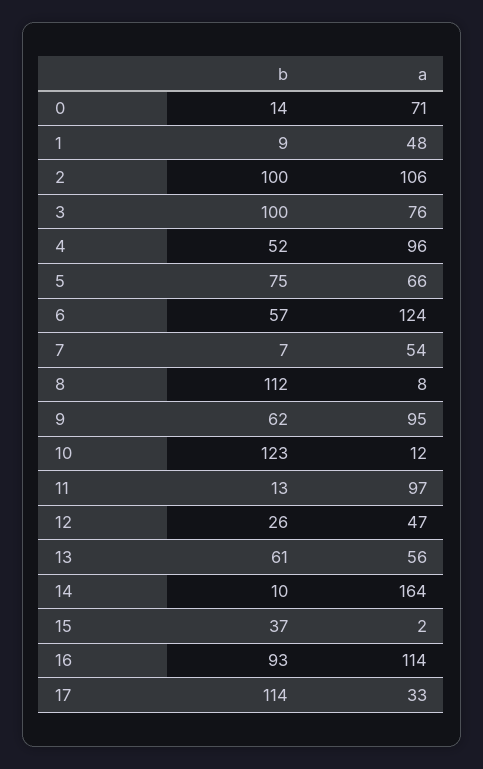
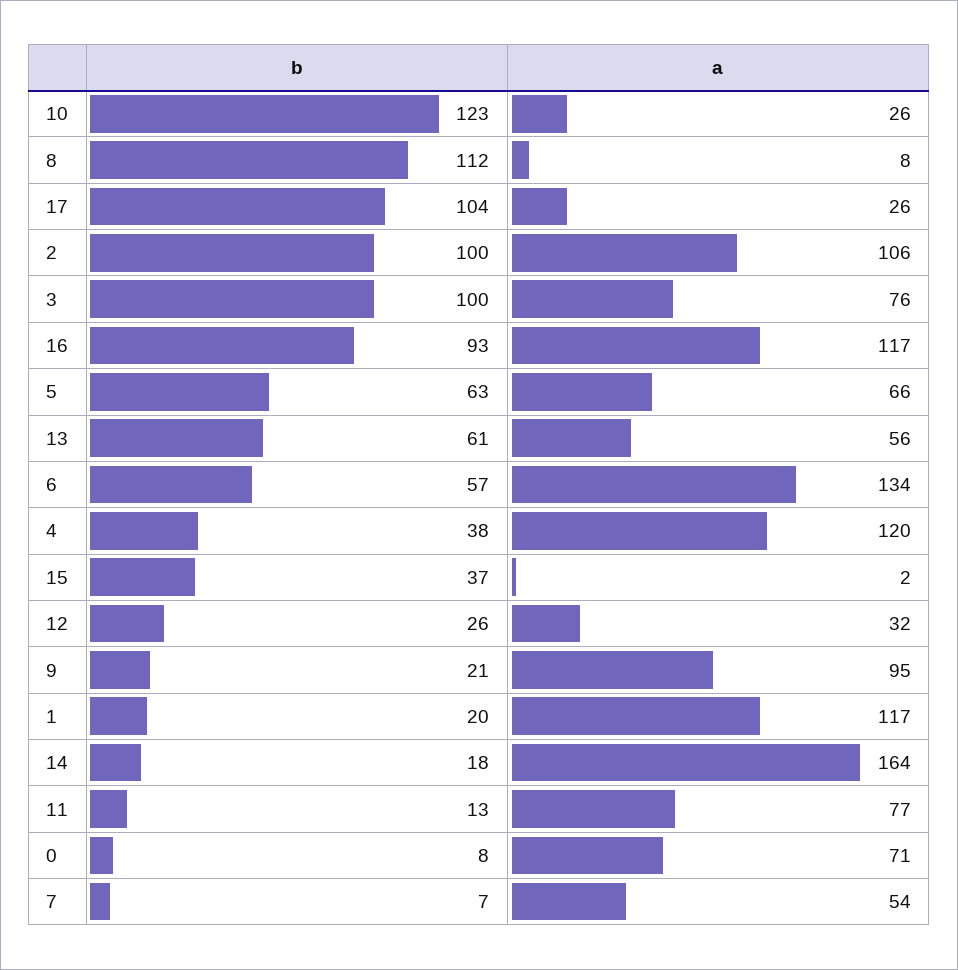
  {
    "b": {
-     "0": 14,
+     "0": 8,
-     "1": 9,
+     "1": 20,
      "2": 100,
      "3": 100,
-     "4": 52,
+     "4": 38,
-     "5": 75,
+     "5": 63,
      "6": 57,
      "7": 7,
      "8": 112,
-     "9": 62,
+     "9": 21,
      "10": 123,
      "11": 13,
      "12": 26,
      "13": 61,
-     "14": 10,
+     "14": 18,
      "15": 37,
      "16": 93,
-     "17": 114
+     "17": 104
    },
    "a": {
      "0": 71,
-     "1": 48,
+     "1": 117,
      "2": 106,
      "3": 76,
-     "4": 96,
+     "4": 120,
      "5": 66,
-     "6": 124,
+     "6": 134,
      "7": 54,
      "8": 8,
      "9": 95,
-     "10": 12,
+     "10": 26,
-     "11": 97,
+     "11": 77,
-     "12": 47,
+     "12": 32,
      "13": 56,
      "14": 164,
      "15": 2,
-     "16": 114,
+     "16": 117,
-     "17": 33
+     "17": 26
    }
  }

